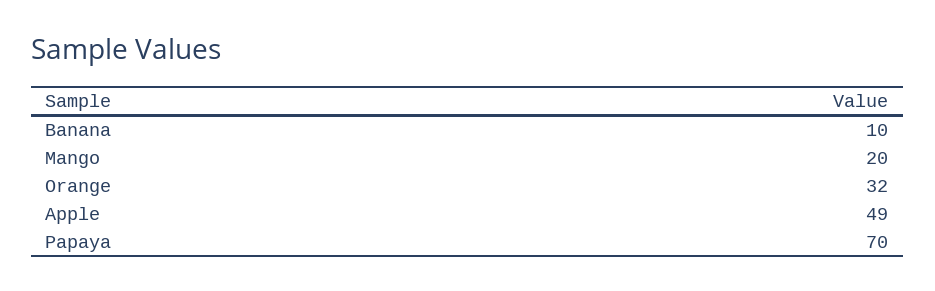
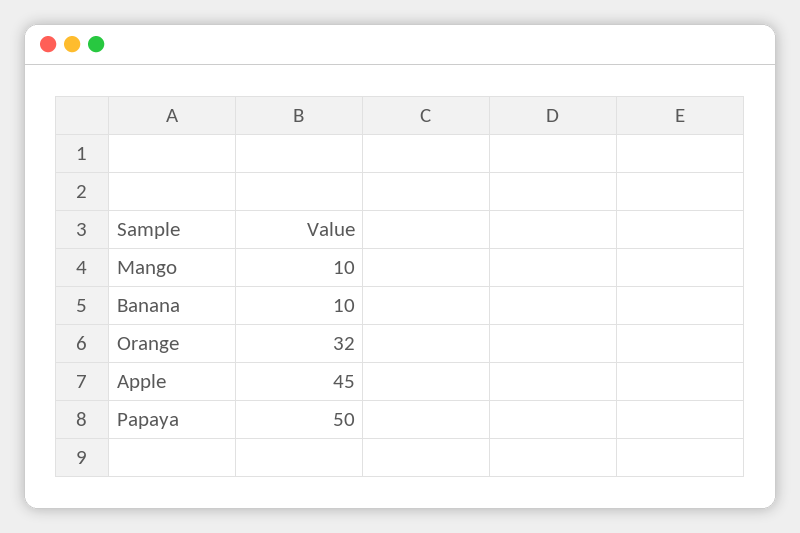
  {
    "Banana": 10,
-   "Mango": 20,
+   "Mango": 10,
    "Orange": 32,
-   "Apple": 49,
+   "Apple": 45,
-   "Papaya": 70
+   "Papaya": 50
  }

